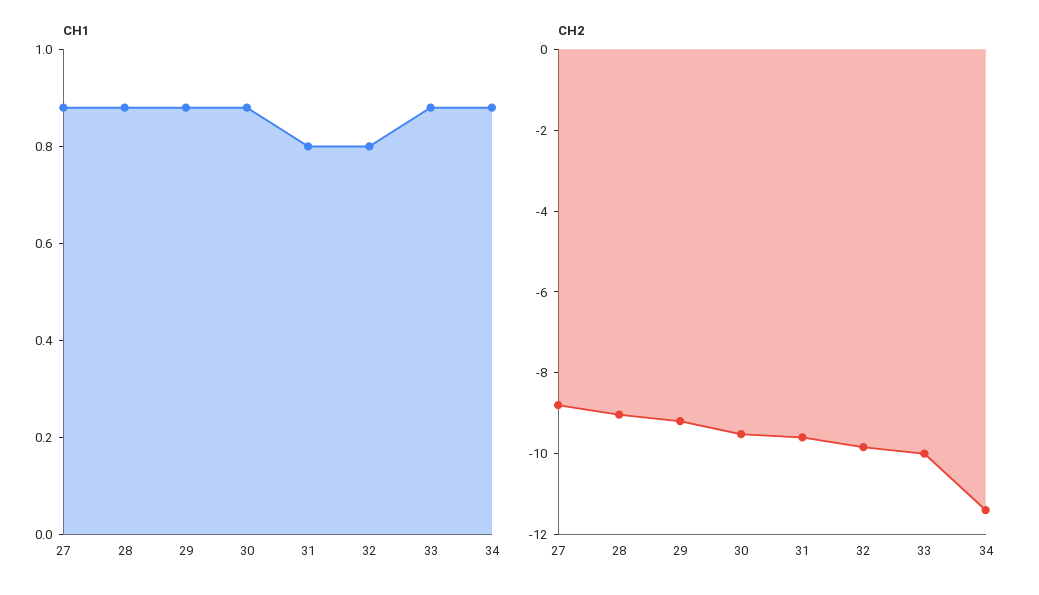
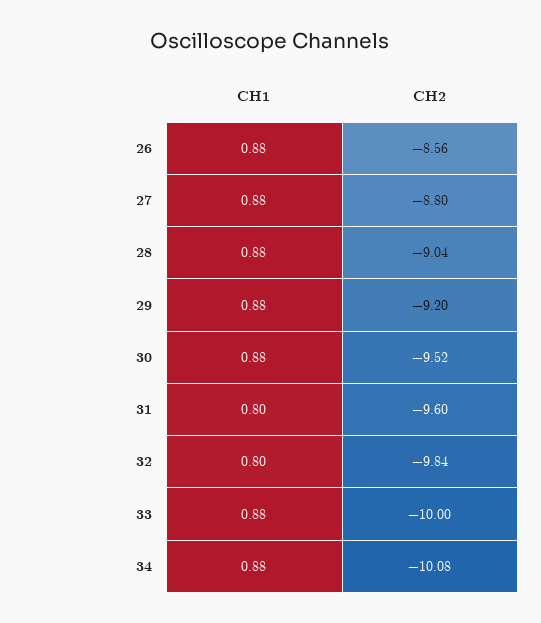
  {
    "CH1": {
      "27": 0.88,
      "28": 0.88,
      "29": 0.88,
      "30": 0.88,
      "31": 0.8,
      "32": 0.8,
      "33": 0.88,
-     "34": 0.88
+     "34": 0.88,
+     "26": 0.88
    },
    "CH2": {
      "27": -8.8,
      "28": -9.04,
      "29": -9.2,
      "30": -9.52,
      "31": -9.6,
      "32": -9.84,
      "33": -10,
-     "34": -11.5
+     "34": -10.08,
+     "26": -8.56
    }
  }

